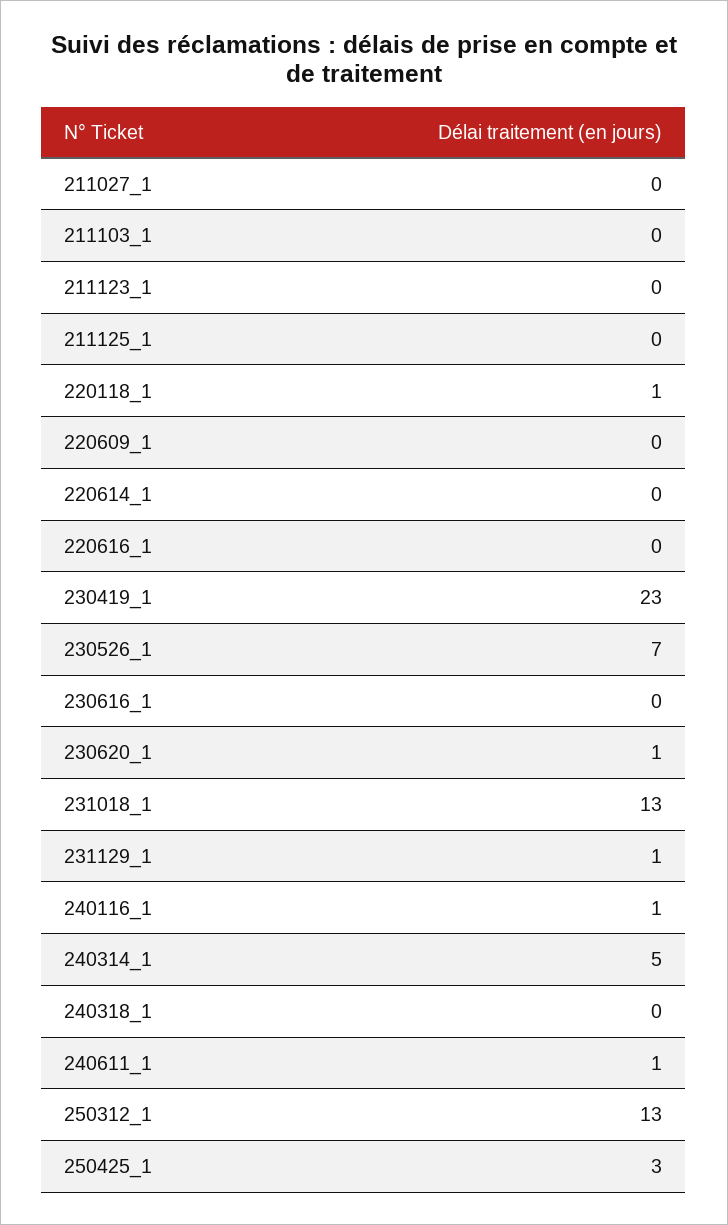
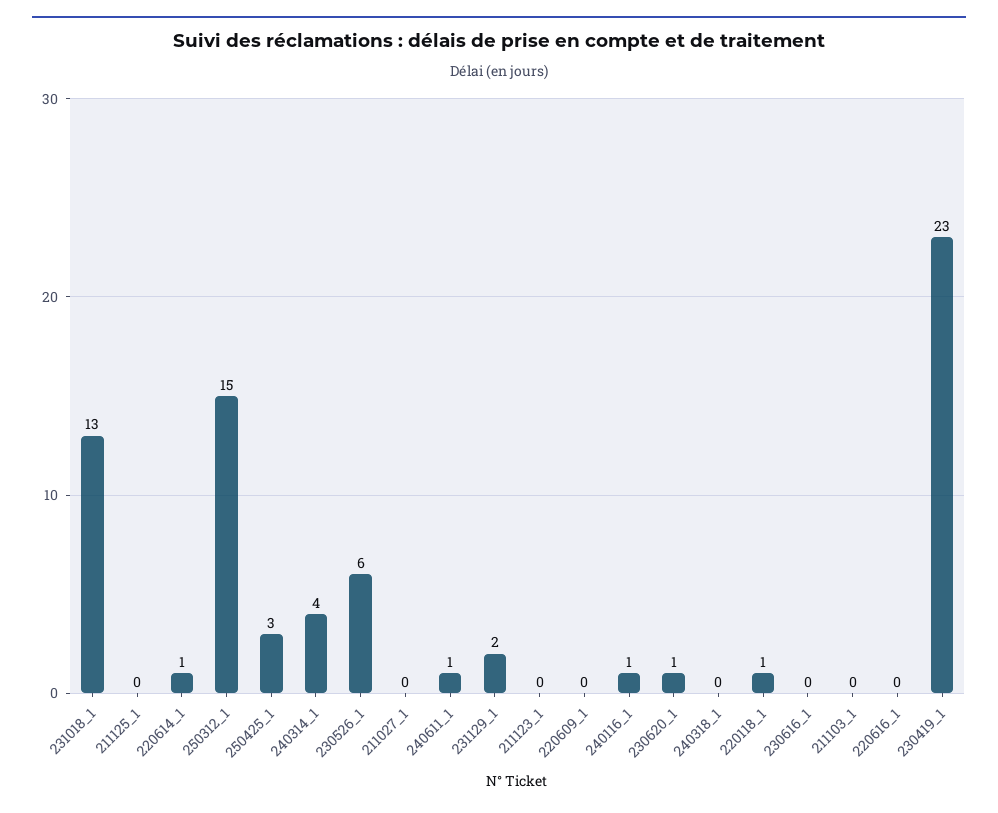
  {
    "211027_1": 0,
    "211103_1": 0,
    "211123_1": 0,
    "211125_1": 0,
    "220118_1": 1,
    "220609_1": 0,
-   "220614_1": 0,
+   "220614_1": 1,
    "220616_1": 0,
    "230419_1": 23,
-   "230526_1": 7,
+   "230526_1": 6,
    "230616_1": 0,
    "230620_1": 1,
    "231018_1": 13,
-   "231129_1": 1,
+   "231129_1": 2,
    "240116_1": 1,
-   "240314_1": 5,
+   "240314_1": 4,
    "240318_1": 0,
    "240611_1": 1,
-   "250312_1": 13,
+   "250312_1": 15,
    "250425_1": 3
  }

